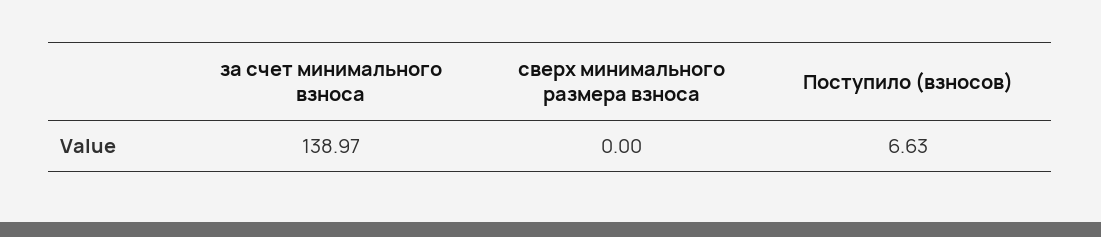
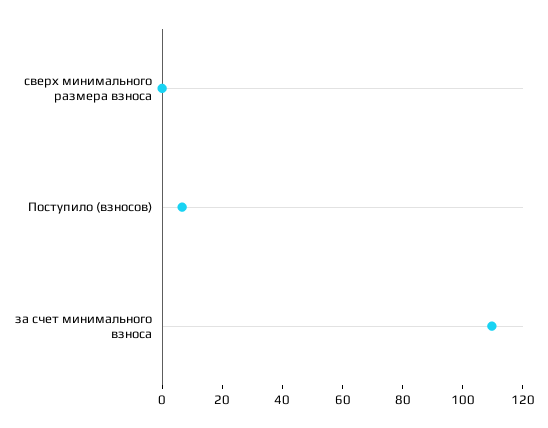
  {
-   "за счет минимального взноса": 138.97,
+   "за счет минимального взноса": 110,
    "сверх минимального размера взноса": 0,
    "Поступило (взносов)": 6.63
  }

